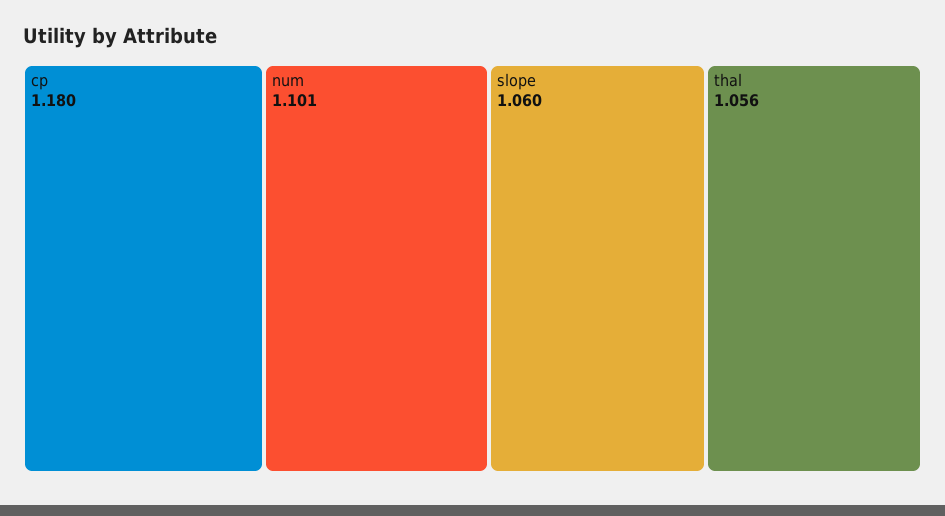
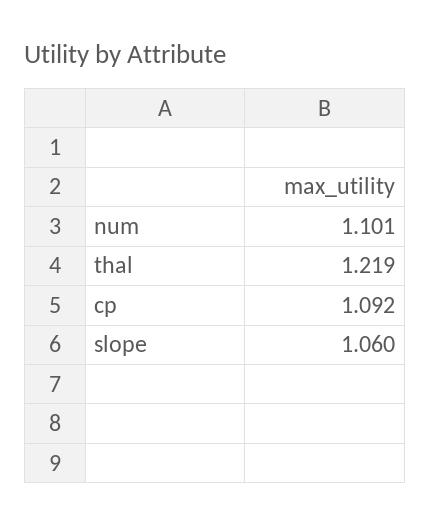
  {
-   "cp": 1.18,
+   "cp": 1.092,
    "num": 1.101,
    "slope": 1.06,
-   "thal": 1.056
+   "thal": 1.219
  }

